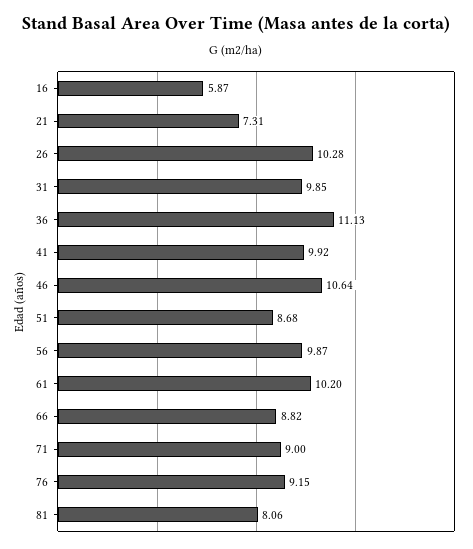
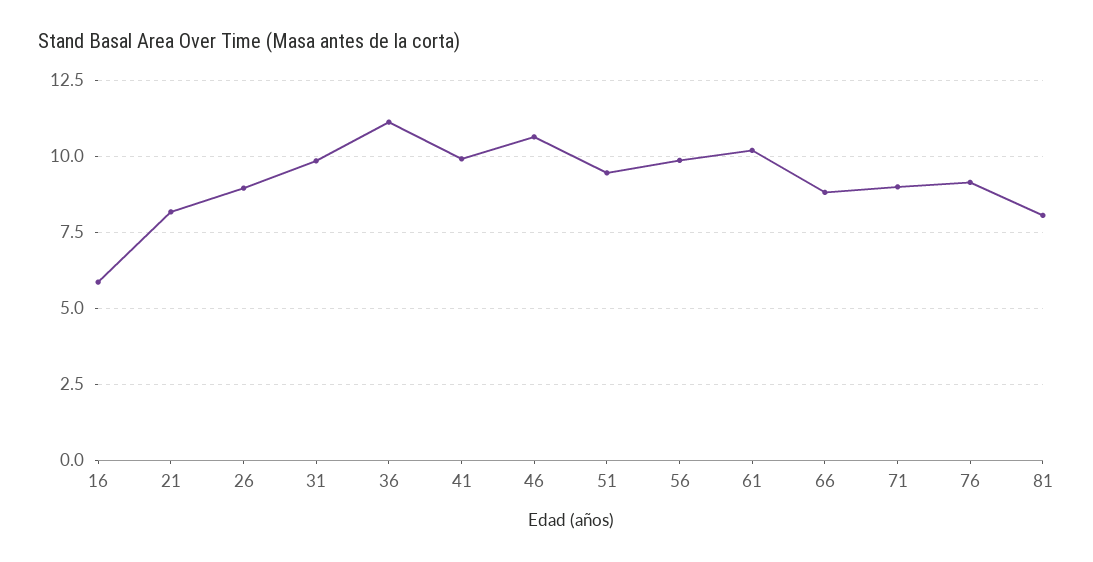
  {
    "16": 5.87,
-   "21": 7.31,
+   "21": 8.25,
-   "26": 10.28,
+   "26": 9,
    "31": 9.85,
    "36": 11.13,
    "41": 9.92,
    "46": 10.64,
-   "51": 8.68,
+   "51": 9.5,
    "56": 9.87,
    "61": 10.2,
    "66": 8.82,
    "71": 9,
    "76": 9.15,
    "81": 8.06
  }

